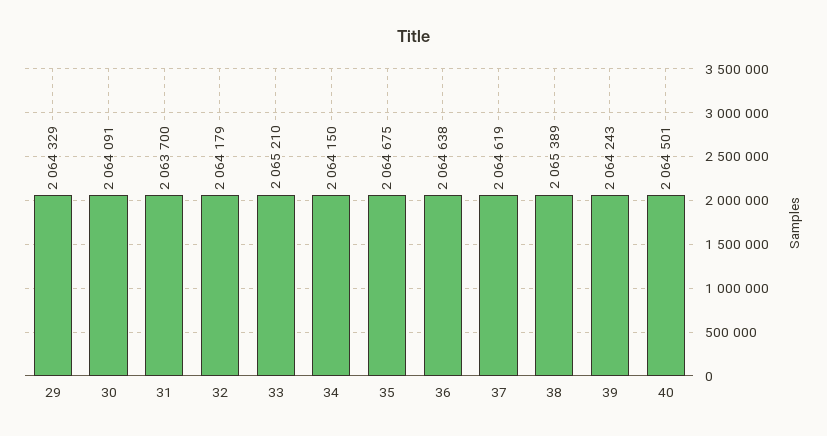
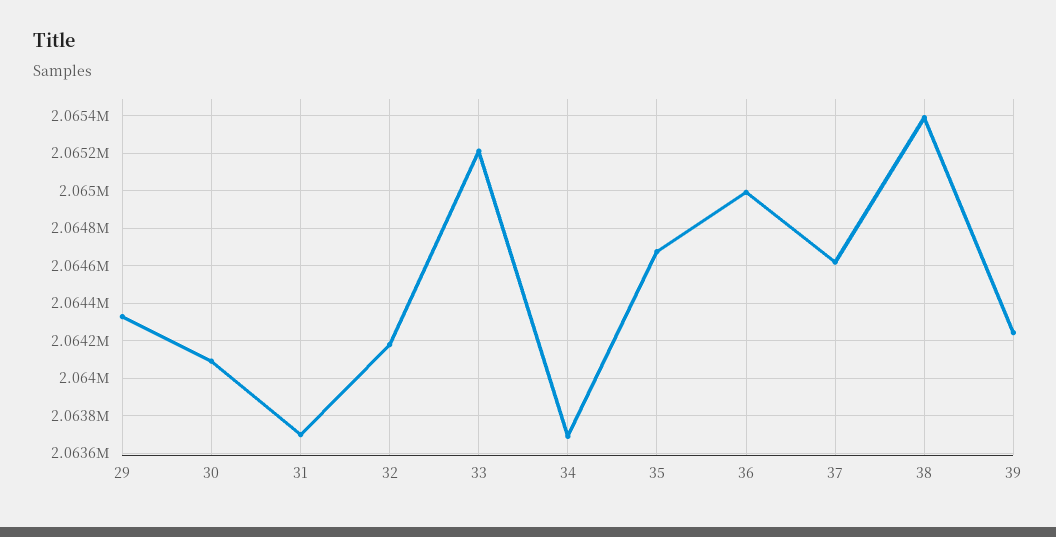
  {
    "29": 2064329,
    "30": 2064091,
    "31": 2063700,
    "32": 2064179,
    "33": 2065210,
-   "34": 2064150,
+   "34": 2063700,
    "35": 2064675,
-   "36": 2064638,
+   "36": 2065000,
    "37": 2064619,
    "38": 2065389,
-   "39": 2064243,
+   "39": 2064243
-   "40": 2064501
  }

